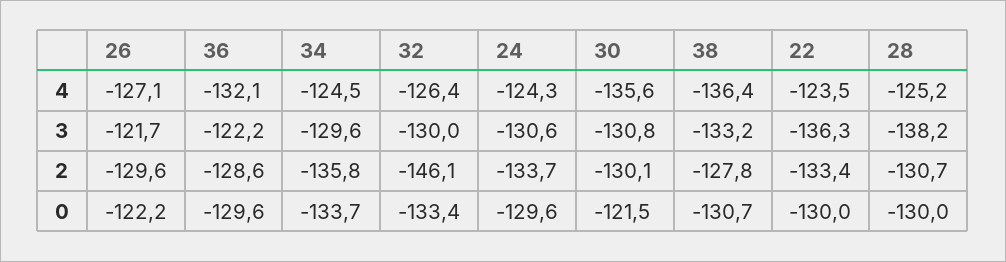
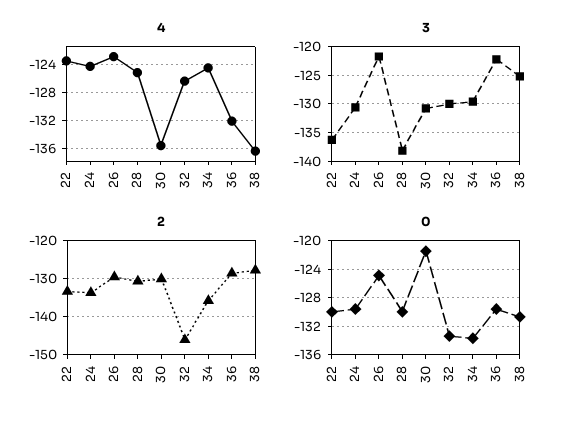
  {
    "4": {
-     "26": -127.1,
+     "26": -123,
      "36": -132.1,
      "34": -124.5,
      "32": -126.4,
      "24": -124.3,
      "30": -135.6,
      "38": -136.4,
      "22": -123.5,
      "28": -125.2
    },
    "3": {
      "26": -121.7,
      "36": -122.2,
      "34": -129.6,
      "32": -130,
      "24": -130.6,
      "30": -130.8,
-     "38": -133.2,
+     "38": -125,
      "22": -136.3,
      "28": -138.2
    },
    "2": {
      "26": -129.6,
      "36": -128.6,
      "34": -135.8,
      "32": -146.1,
      "24": -133.7,
      "30": -130.1,
      "38": -127.8,
      "22": -133.4,
      "28": -130.7
    },
    "0": {
-     "26": -122.2,
+     "26": -125,
      "36": -129.6,
      "34": -133.7,
      "32": -133.4,
      "24": -129.6,
      "30": -121.5,
      "38": -130.7,
      "22": -130,
      "28": -130
    }
  }

